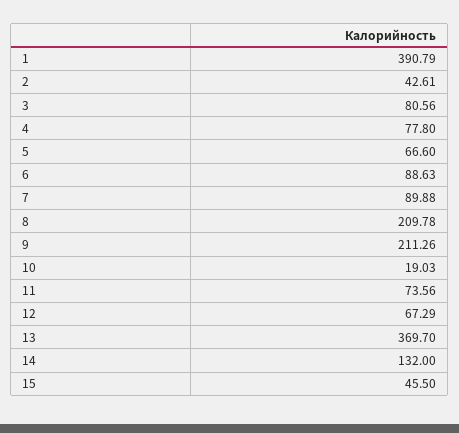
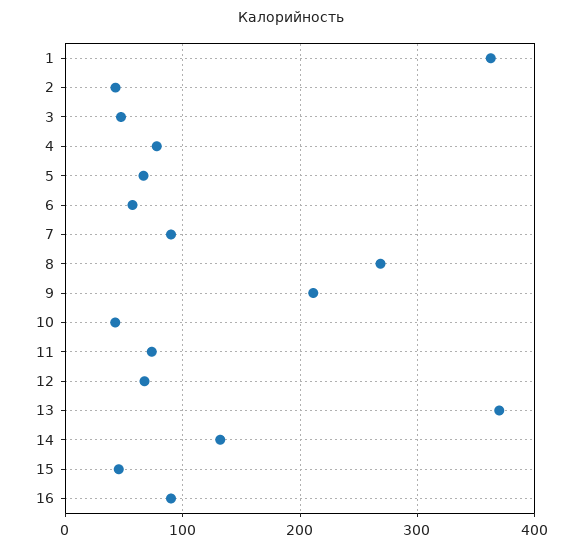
  {
-   "1": 390.79,
+   "1": 360,
    "2": 42.61,
-   "3": 80.56,
+   "3": 50,
    "4": 77.8,
    "5": 66.6,
-   "6": 88.63,
+   "6": 60,
    "7": 89.88,
-   "8": 209.78,
+   "8": 270,
    "9": 211.26,
-   "10": 19.03,
+   "10": 40,
    "11": 73.56,
    "12": 67.29,
    "13": 369.7,
    "14": 132,
-   "15": 45.5
+   "15": 45.5,
+   "16": 90
  }

